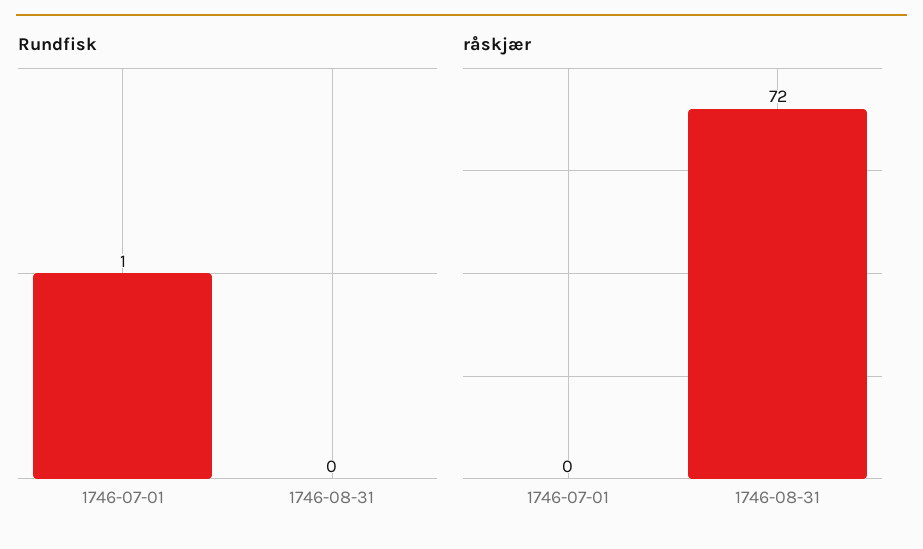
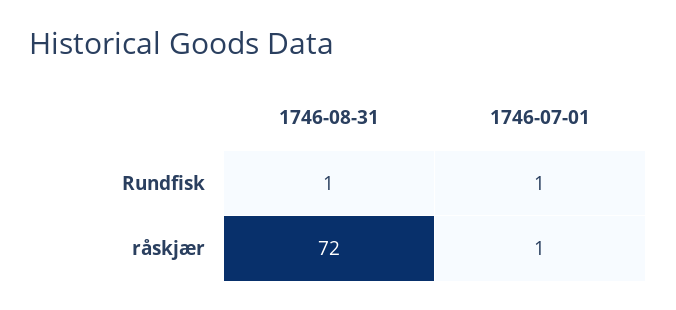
  {
    "Rundfisk": {
      "1746-07-01": 1,
-     "1746-08-31": 0
+     "1746-08-31": 1
    },
    "råskjær": {
-     "1746-07-01": 0,
+     "1746-07-01": 1,
      "1746-08-31": 72
    }
  }

